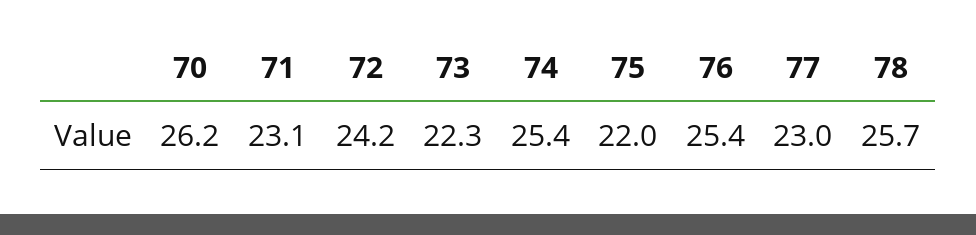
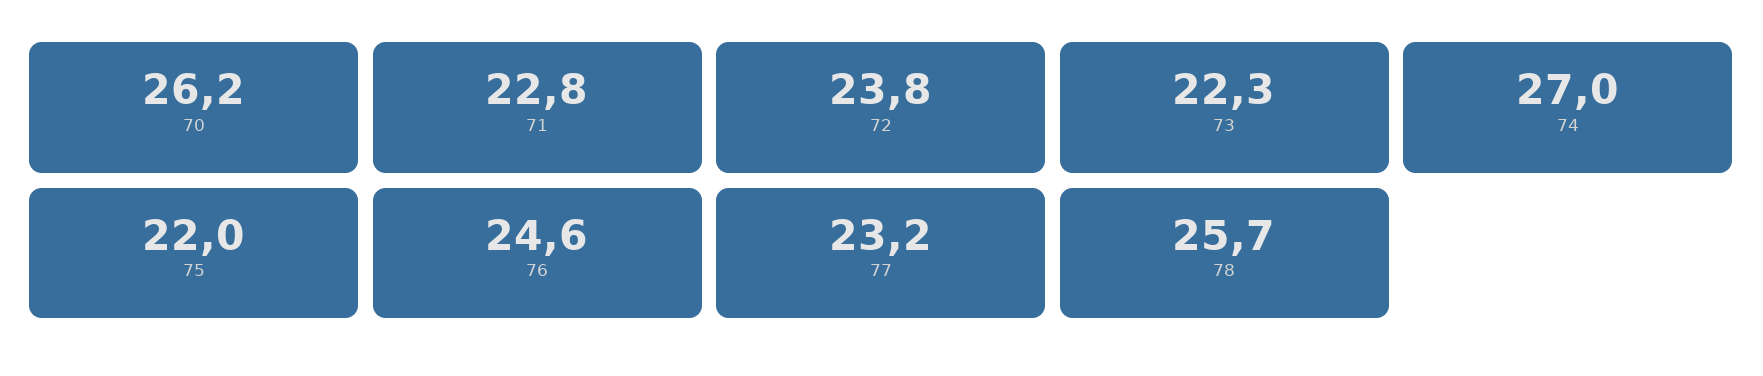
  {
    "70": 26.2,
-   "71": 23.1,
+   "71": 22.8,
-   "72": 24.2,
+   "72": 23.8,
    "73": 22.3,
-   "74": 25.4,
+   "74": 27,
    "75": 22,
-   "76": 25.4,
+   "76": 24.6,
-   "77": 23,
+   "77": 23.2,
    "78": 25.7
  }

